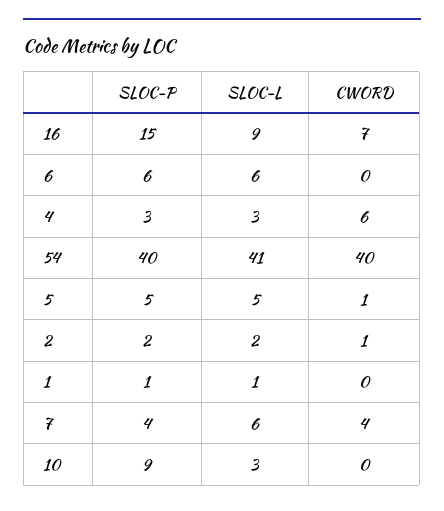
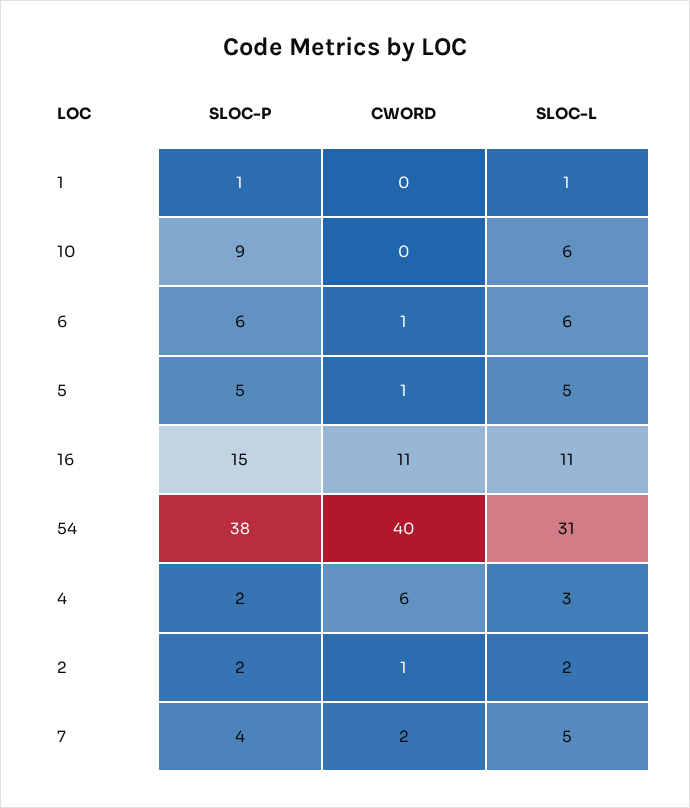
  {
    "SLOC-P": {
      "16": 15,
      "6": 6,
-     "4": 3,
+     "4": 2,
-     "54": 40,
+     "54": 38,
      "5": 5,
      "2": 2,
      "1": 1,
      "7": 4,
      "10": 9
    },
    "SLOC-L": {
-     "16": 9,
+     "16": 11,
      "6": 6,
      "4": 3,
-     "54": 41,
+     "54": 31,
      "5": 5,
      "2": 2,
      "1": 1,
-     "7": 6,
+     "7": 5,
-     "10": 3
+     "10": 6
    },
    "CWORD": {
-     "16": 7,
+     "16": 11,
-     "6": 0,
+     "6": 1,
      "4": 6,
      "54": 40,
      "5": 1,
      "2": 1,
      "1": 0,
-     "7": 4,
+     "7": 2,
      "10": 0
    }
  }

